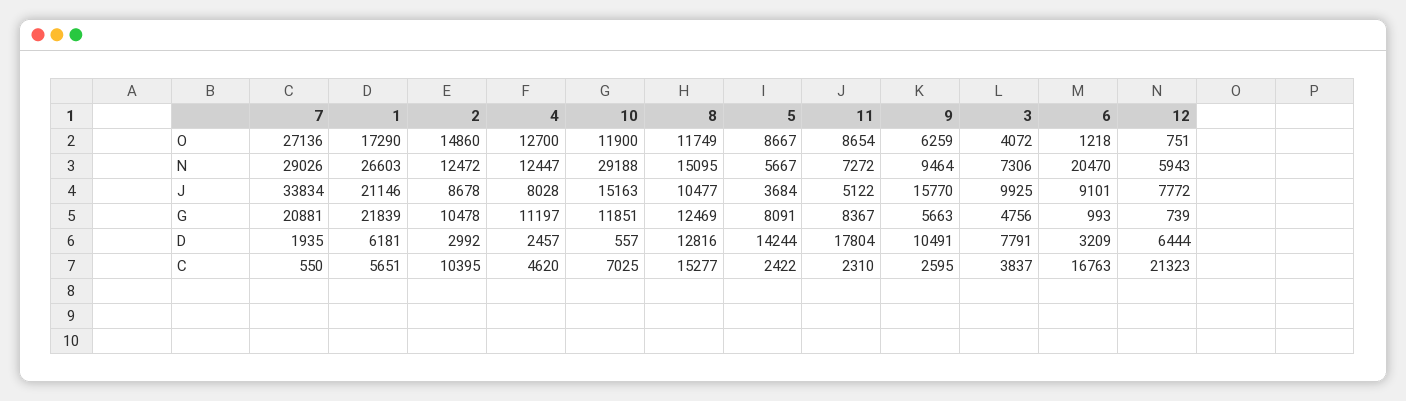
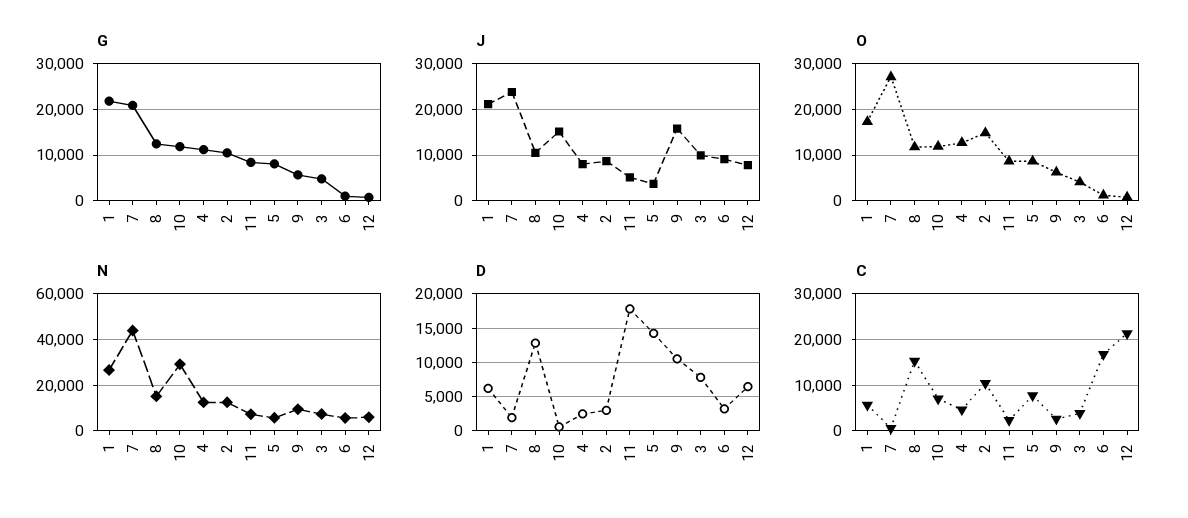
  {
    "O": {
      "7": 27136,
      "1": 17290,
      "2": 14860,
      "4": 12700,
      "10": 11900,
      "8": 11749,
      "5": 8667,
      "11": 8654,
      "9": 6259,
      "3": 4072,
      "6": 1218,
      "12": 751
    },
    "N": {
-     "7": 29026,
+     "7": 45000,
      "1": 26603,
      "2": 12472,
      "4": 12447,
      "10": 29188,
      "8": 15095,
      "5": 5667,
      "11": 7272,
      "9": 9464,
      "3": 7306,
-     "6": 20470,
+     "6": 5000,
      "12": 5943
    },
    "J": {
-     "7": 33834,
+     "7": 24000,
      "1": 21146,
      "2": 8678,
      "4": 8028,
      "10": 15163,
      "8": 10477,
      "5": 3684,
      "11": 5122,
      "9": 15770,
      "3": 9925,
      "6": 9101,
      "12": 7772
    },
    "G": {
      "7": 20881,
      "1": 21839,
      "2": 10478,
      "4": 11197,
      "10": 11851,
      "8": 12469,
      "5": 8091,
      "11": 8367,
      "9": 5663,
      "3": 4756,
      "6": 993,
      "12": 739
    },
    "D": {
      "7": 1935,
      "1": 6181,
      "2": 2992,
      "4": 2457,
      "10": 557,
      "8": 12816,
      "5": 14244,
      "11": 17804,
      "9": 10491,
      "3": 7791,
      "6": 3209,
      "12": 6444
    },
    "C": {
      "7": 550,
      "1": 5651,
      "2": 10395,
      "4": 4620,
      "10": 7025,
      "8": 15277,
-     "5": 2422,
+     "5": 8000,
      "11": 2310,
      "9": 2595,
      "3": 3837,
      "6": 16763,
      "12": 21323
    }
  }

